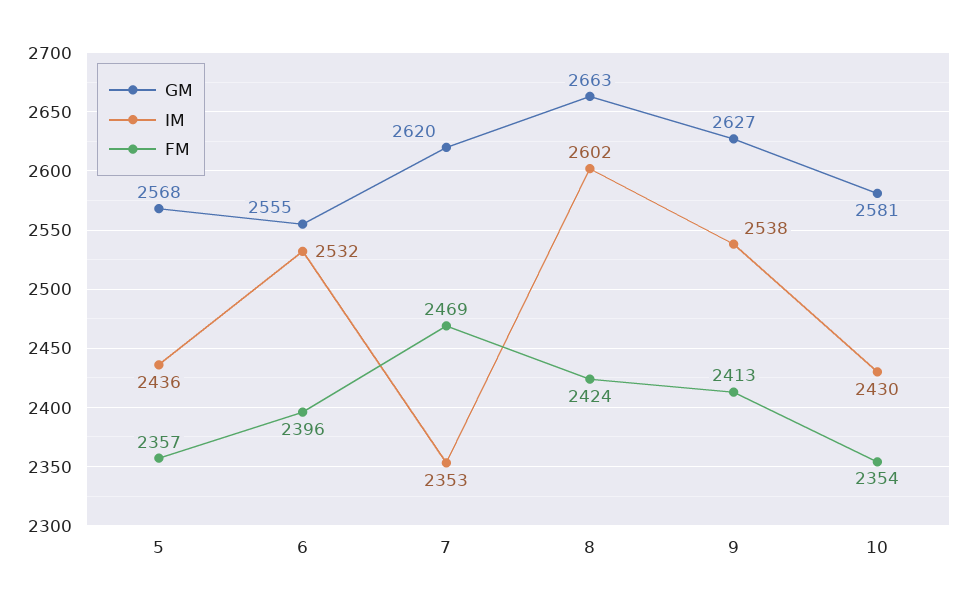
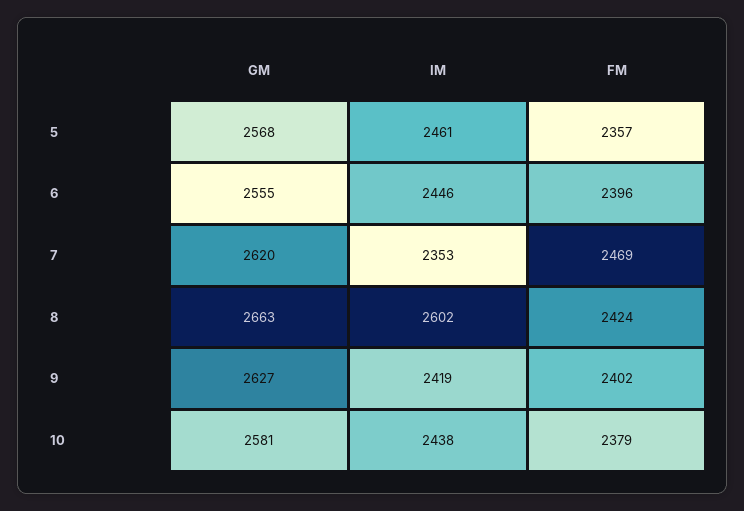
  {
    "GM": {
      "5": 2568,
      "6": 2555,
      "7": 2620,
      "8": 2663,
      "9": 2627,
      "10": 2581
    },
    "IM": {
-     "5": 2436,
+     "5": 2461,
-     "6": 2532,
+     "6": 2446,
      "7": 2353,
      "8": 2602,
-     "9": 2538,
+     "9": 2419,
-     "10": 2430
+     "10": 2438
    },
    "FM": {
      "5": 2357,
      "6": 2396,
      "7": 2469,
      "8": 2424,
-     "9": 2413,
+     "9": 2402,
-     "10": 2354
+     "10": 2379
    }
  }

